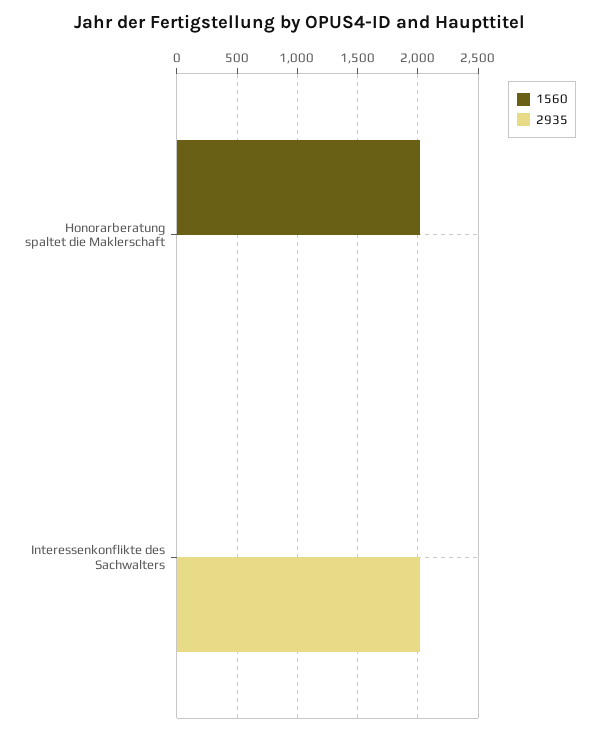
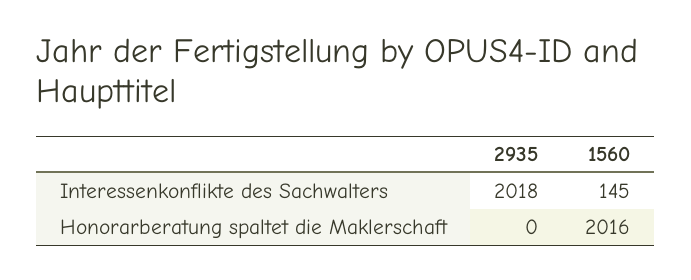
  {
    "1560": {
      "Honorarberatung spaltet die Maklerschaft": 2016,
-     "Interessenkonflikte des Sachwalters": 0
+     "Interessenkonflikte des Sachwalters": 145
    },
    "2935": {
      "Honorarberatung spaltet die Maklerschaft": 0,
      "Interessenkonflikte des Sachwalters": 2018
    }
  }

